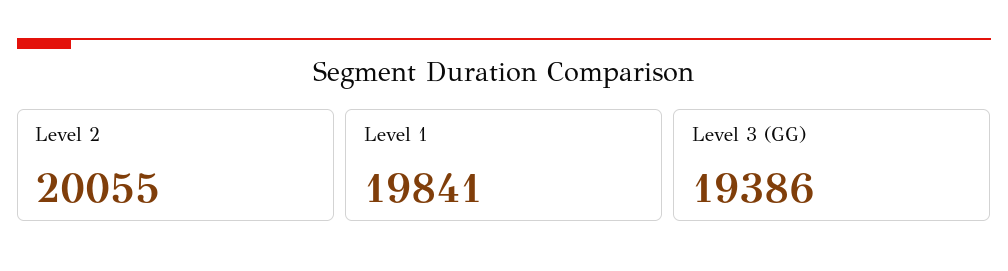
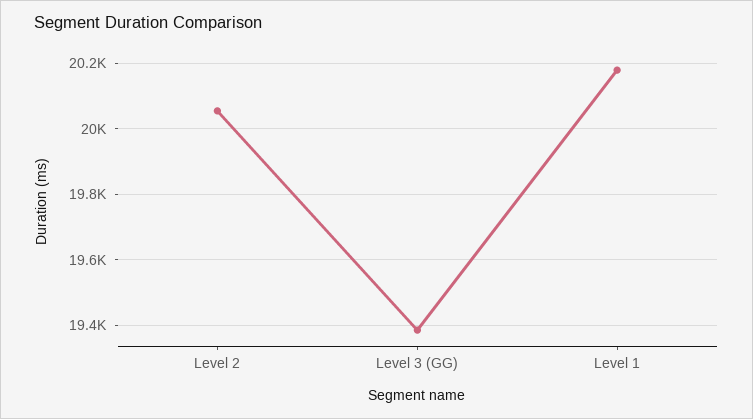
  {
    "Level 2": 20055,
-   "Level 1": 19841,
+   "Level 1": 20180,
    "Level 3 (GG)": 19386
  }

